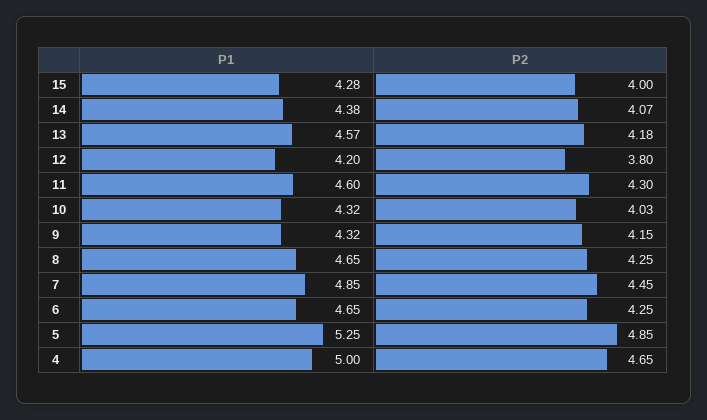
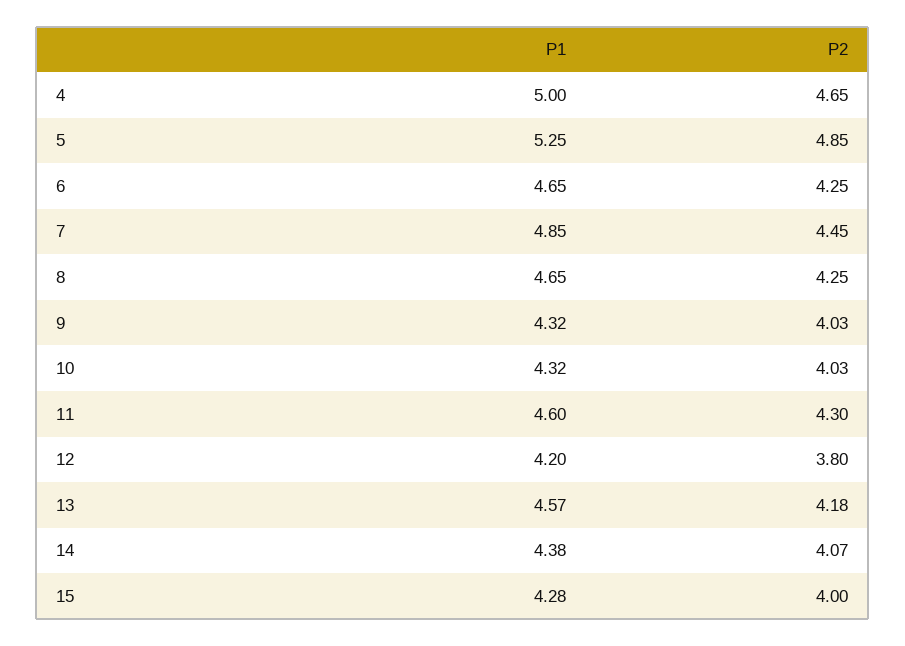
  {
    "P1": {
      "15": 4.28,
      "14": 4.38,
      "13": 4.57,
      "12": 4.2,
      "11": 4.6,
      "10": 4.32,
      "9": 4.32,
      "8": 4.65,
      "7": 4.85,
      "6": 4.65,
      "5": 5.25,
      "4": 5
    },
    "P2": {
      "15": 4,
      "14": 4.07,
      "13": 4.18,
      "12": 3.8,
      "11": 4.3,
      "10": 4.03,
-     "9": 4.15,
+     "9": 4.03,
      "8": 4.25,
      "7": 4.45,
      "6": 4.25,
      "5": 4.85,
      "4": 4.65
    }
  }

